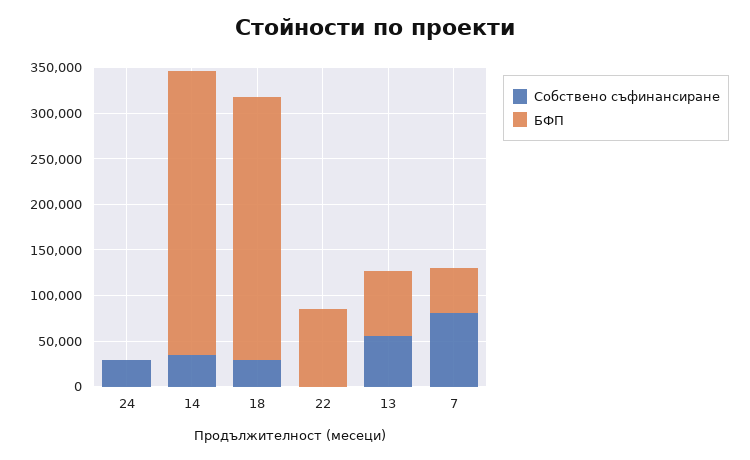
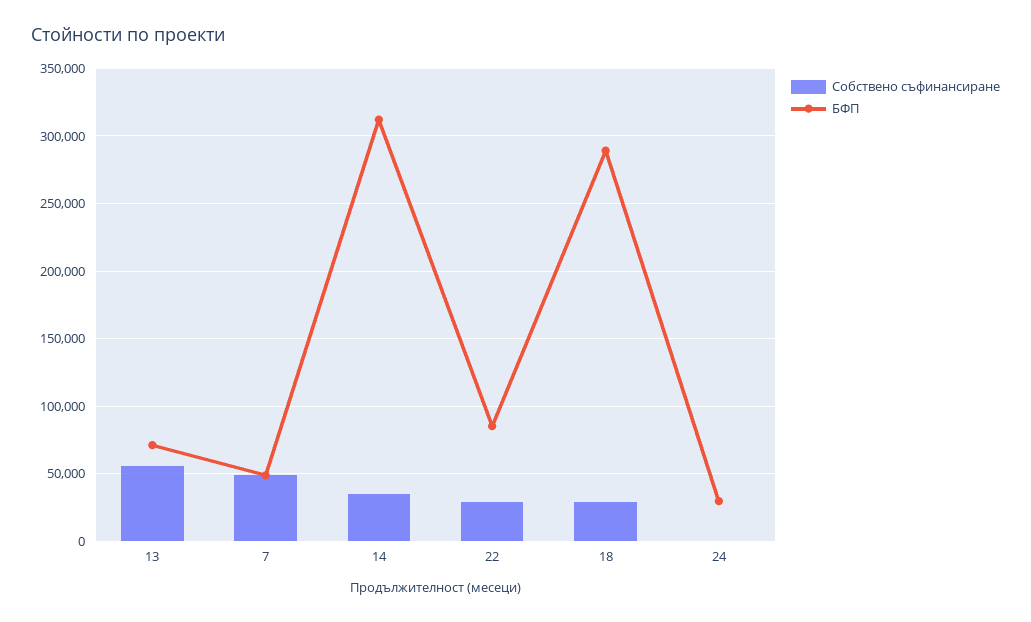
  {
    "Собствено съфинансиране": {
-     "24": 30000,
+     "24": 0,
      "14": 35000,
      "18": 30000,
-     "22": 0,
+     "22": 30000,
      "13": 55000,
-     "7": 80000
+     "7": 50000
    },
    "БФП": {
-     "24": 0,
+     "24": 30000,
      "14": 310000,
      "18": 290000,
      "22": 85000,
      "13": 70000,
      "7": 50000
    }
  }

